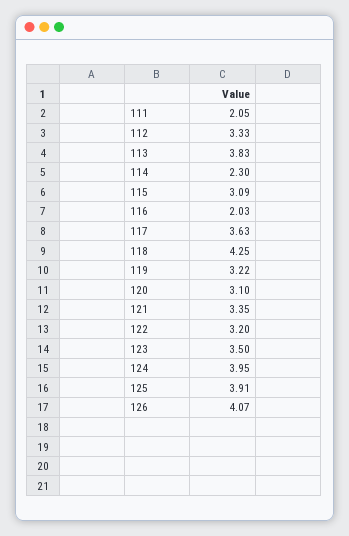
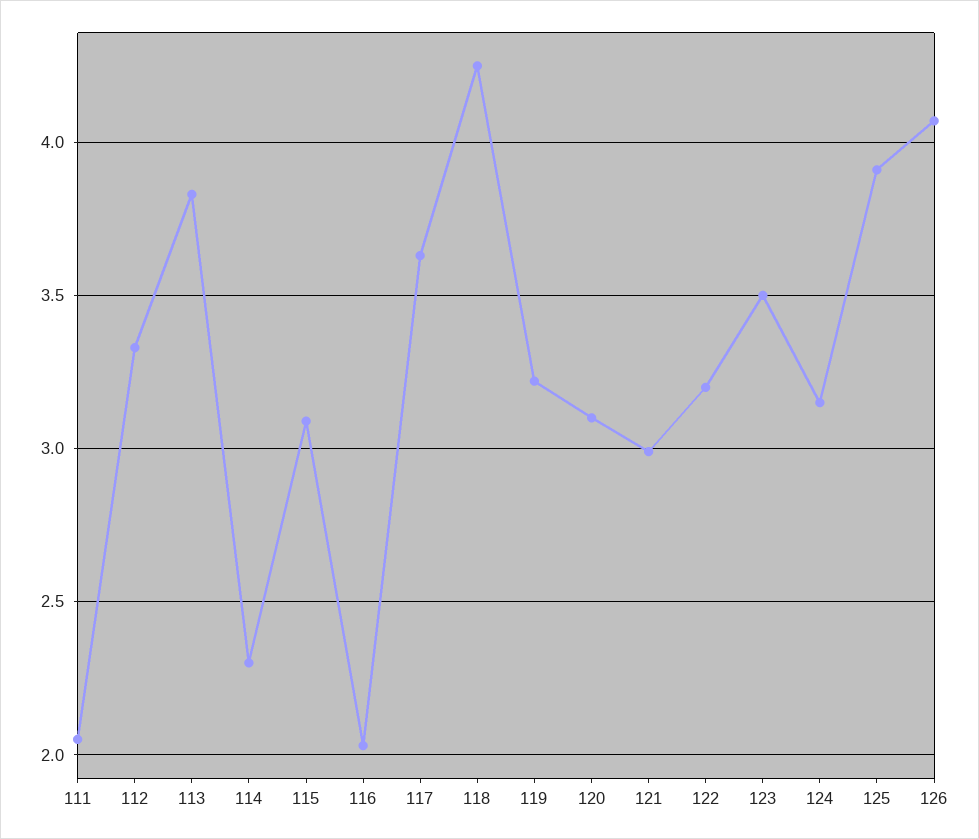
  {
    "111": 2.05,
    "112": 3.33,
    "113": 3.83,
    "114": 2.3,
    "115": 3.09,
    "116": 2.03,
    "117": 3.63,
    "118": 4.25,
    "119": 3.22,
    "120": 3.1,
-   "121": 3.35,
+   "121": 3,
    "122": 3.2,
    "123": 3.5,
-   "124": 3.95,
+   "124": 3.15,
    "125": 3.91,
    "126": 4.07
  }

